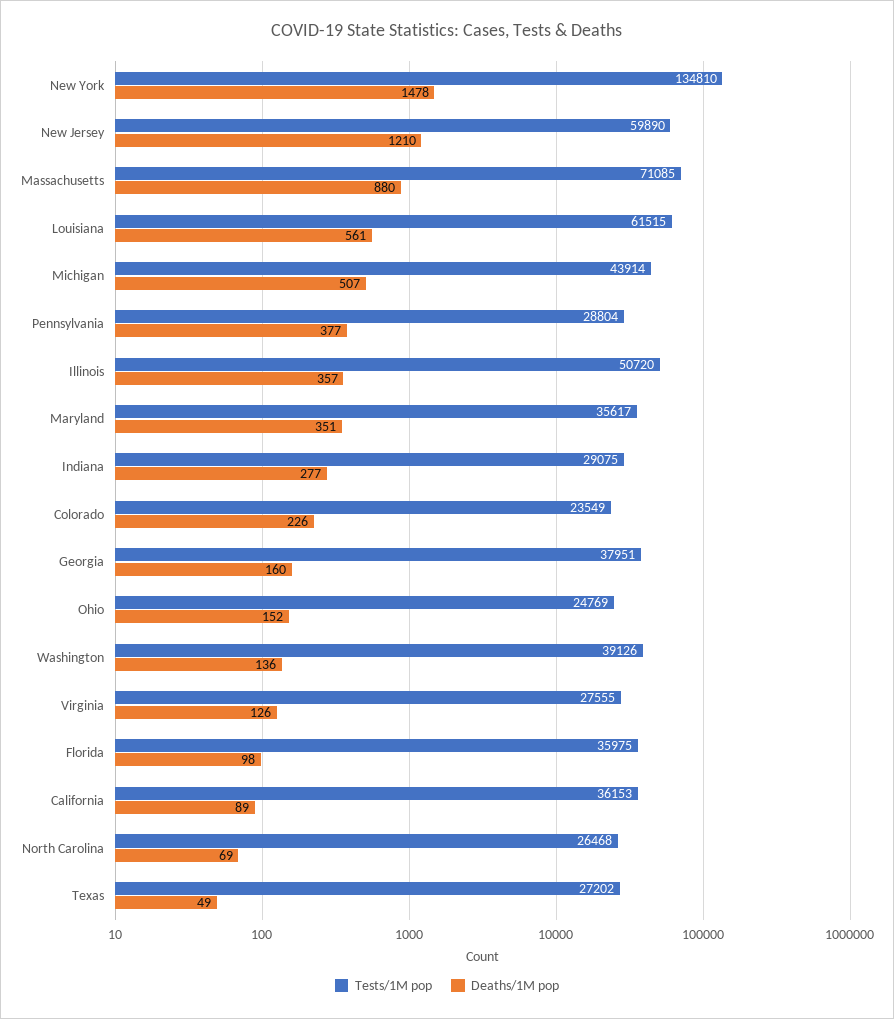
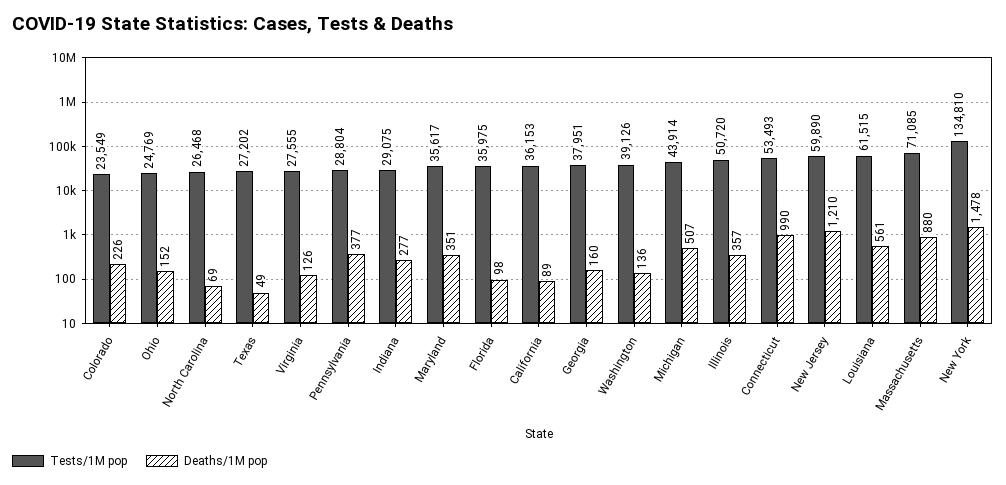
  {
    "Tests/1M pop": {
      "New York": 134810,
      "New Jersey": 59890,
      "Massachusetts": 71085,
      "Louisiana": 61515,
      "Michigan": 43914,
      "Pennsylvania": 28804,
      "Illinois": 50720,
      "Maryland": 35617,
      "Indiana": 29075,
      "Colorado": 23549,
      "Georgia": 37951,
      "Ohio": 24769,
      "Washington": 39126,
      "Virginia": 27555,
      "Florida": 35975,
      "California": 36153,
      "North Carolina": 26468,
-     "Texas": 27202
+     "Texas": 27202,
+     "Connecticut": 53493
    },
    "Deaths/1M pop": {
      "New York": 1478,
      "New Jersey": 1210,
      "Massachusetts": 880,
      "Louisiana": 561,
      "Michigan": 507,
      "Pennsylvania": 377,
      "Illinois": 357,
      "Maryland": 351,
      "Indiana": 277,
      "Colorado": 226,
      "Georgia": 160,
      "Ohio": 152,
      "Washington": 136,
      "Virginia": 126,
      "Florida": 98,
      "California": 89,
      "North Carolina": 69,
-     "Texas": 49
+     "Texas": 49,
+     "Connecticut": 990
    }
  }

